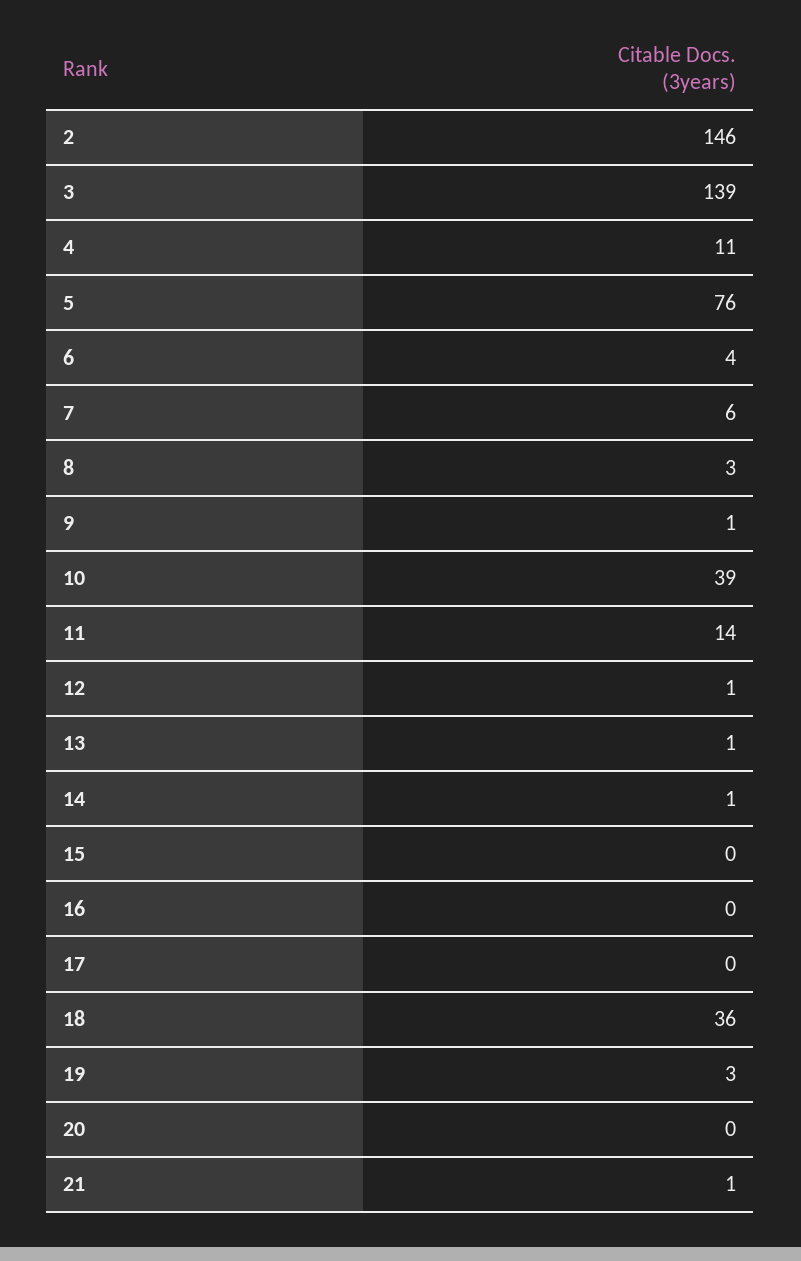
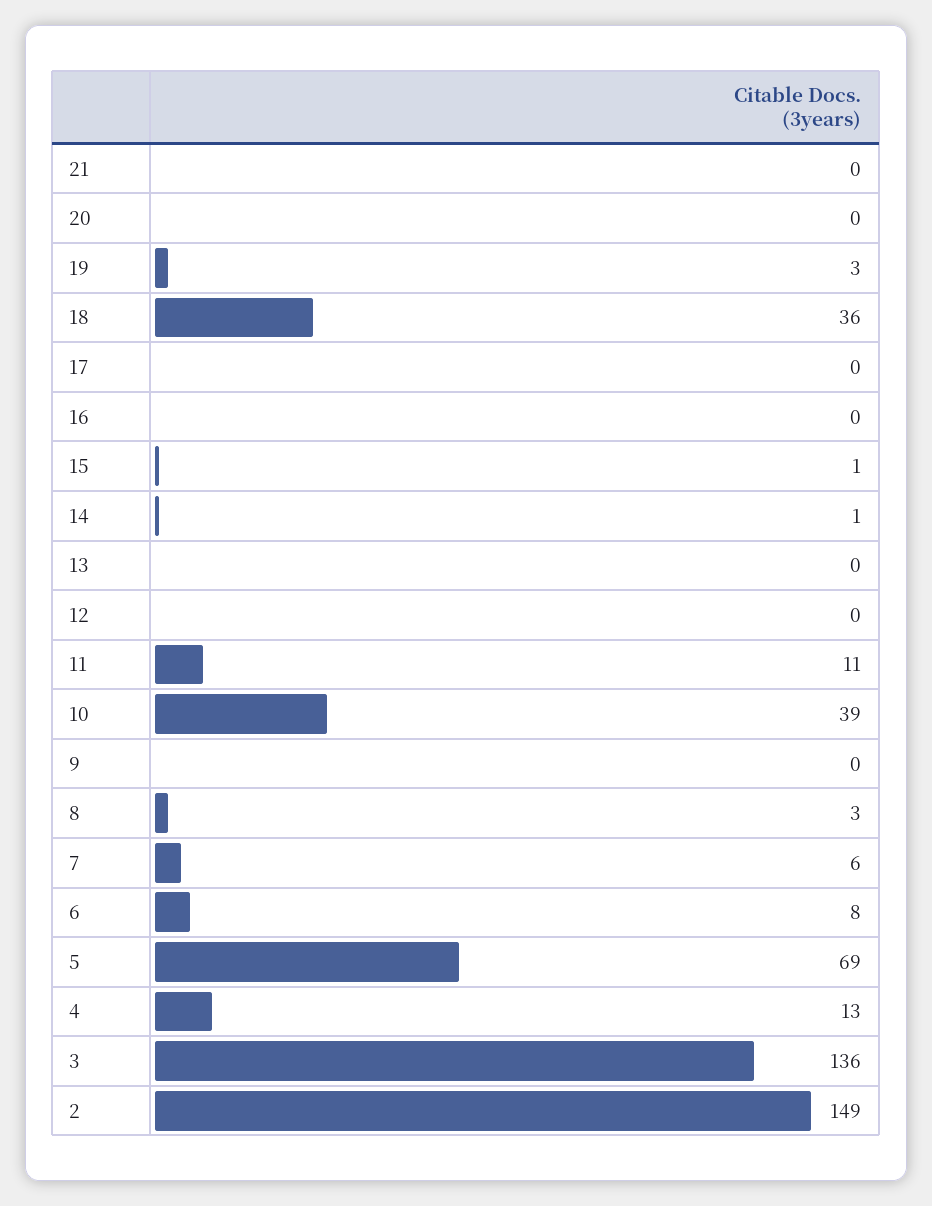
  {
-   "2": 146,
+   "2": 149,
-   "3": 139,
+   "3": 136,
-   "4": 11,
+   "4": 13,
-   "5": 76,
+   "5": 69,
-   "6": 4,
+   "6": 8,
    "7": 6,
    "8": 3,
-   "9": 1,
+   "9": 0,
    "10": 39,
-   "11": 14,
+   "11": 11,
-   "12": 1,
+   "12": 0,
-   "13": 1,
+   "13": 0,
    "14": 1,
-   "15": 0,
+   "15": 1,
    "16": 0,
    "17": 0,
    "18": 36,
    "19": 3,
    "20": 0,
-   "21": 1
+   "21": 0
  }

